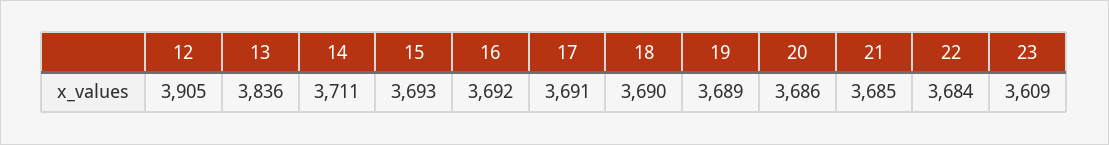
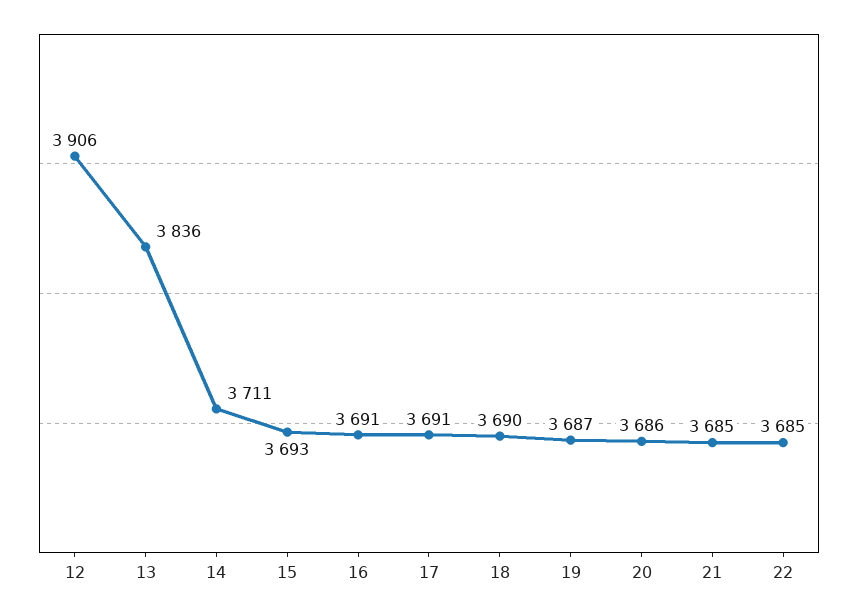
  {
-   "12": 3905,
+   "12": 3906,
    "13": 3836,
    "14": 3711,
    "15": 3693,
-   "16": 3692,
+   "16": 3691,
    "17": 3691,
    "18": 3690,
-   "19": 3689,
+   "19": 3687,
    "20": 3686,
    "21": 3685,
-   "22": 3684,
+   "22": 3685
-   "23": 3609
  }

